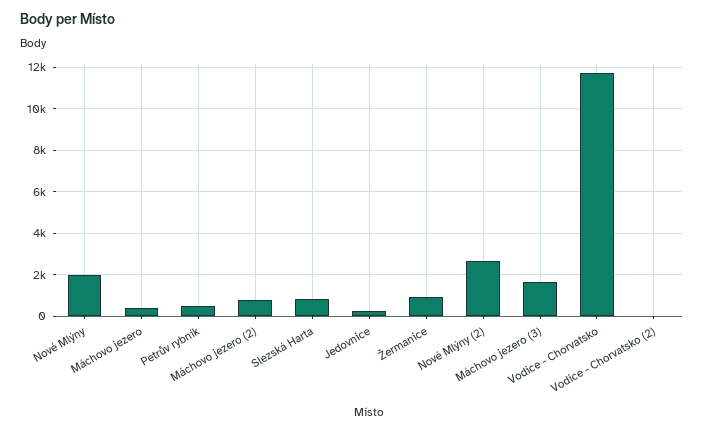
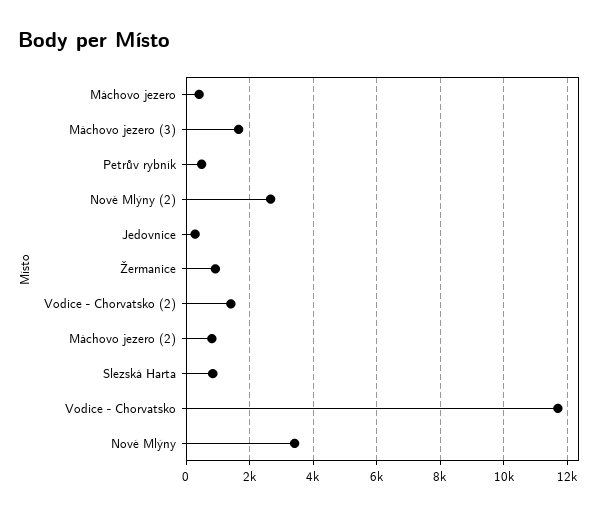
  {
-   "Nové Mlýny": 2000,
+   "Nové Mlýny": 3400,
    "Máchovo jezero": 400,
    "Petrův rybník": 400,
    "Máchovo jezero (2)": 800,
    "Slezská Harta": 800,
    "Jedovnice": 200,
    "Žermanice": 1000,
    "Nové Mlýny (2)": 2600,
    "Máchovo jezero (3)": 1600,
    "Vodice - Chorvatsko": 11800,
-   "Vodice - Chorvatsko (2)": 0
+   "Vodice - Chorvatsko (2)": 1400
  }

